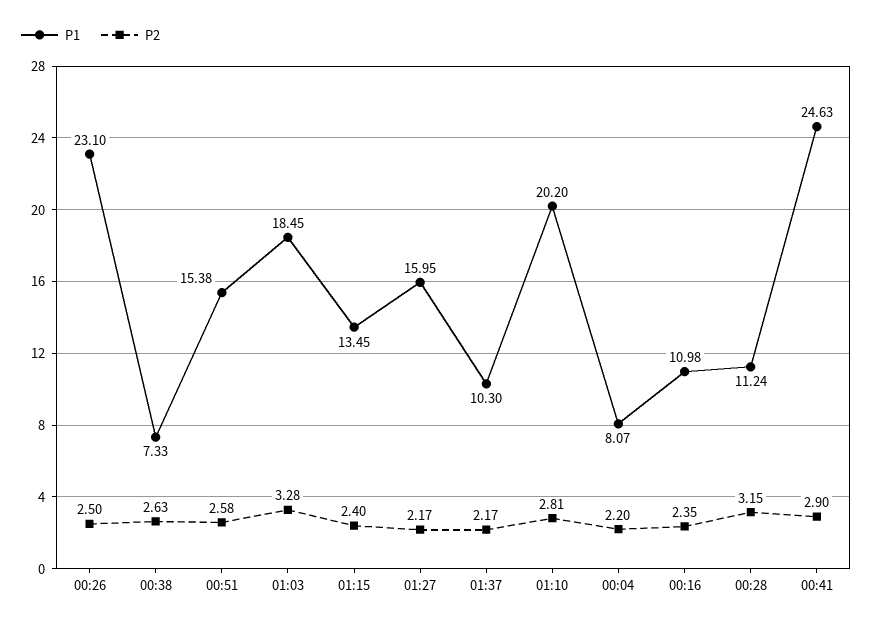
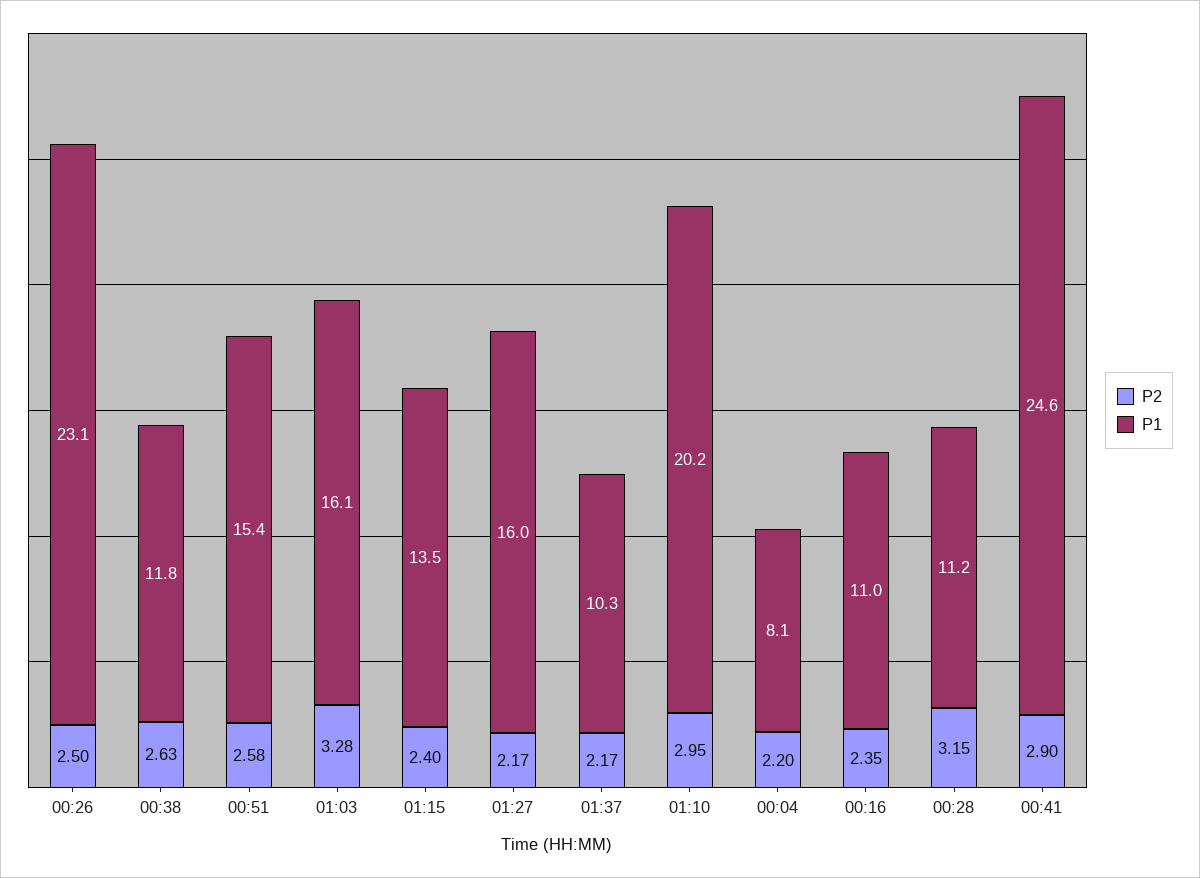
  {
    "P1": {
      "00:26": 23.1,
-     "00:38": 7.33,
+     "00:38": 11.8,
      "00:51": 15.38,
-     "01:03": 18.45,
+     "01:03": 16.1,
      "01:15": 13.45,
      "01:27": 15.95,
      "01:37": 10.3,
      "01:10": 20.2,
      "00:04": 8.07,
      "00:16": 10.98,
      "00:28": 11.24,
      "00:41": 24.63
    },
    "P2": {
      "00:26": 2.5,
      "00:38": 2.63,
      "00:51": 2.58,
      "01:03": 3.28,
      "01:15": 2.4,
      "01:27": 2.17,
      "01:37": 2.17,
-     "01:10": 2.81,
+     "01:10": 2.95,
      "00:04": 2.2,
      "00:16": 2.35,
      "00:28": 3.15,
      "00:41": 2.9
    }
  }

